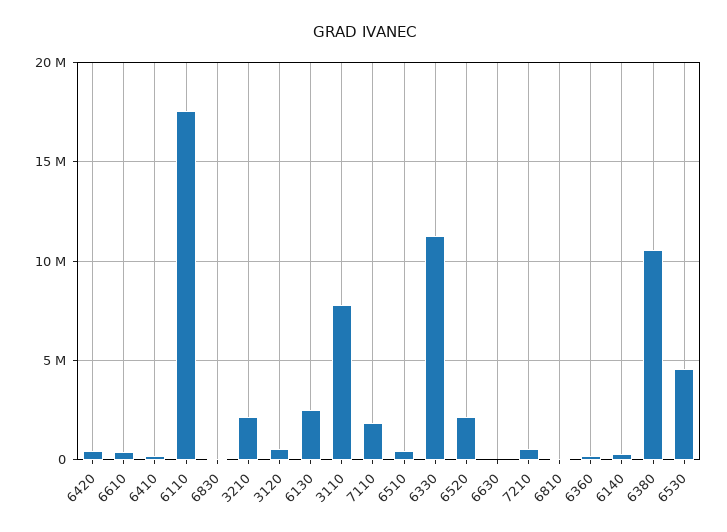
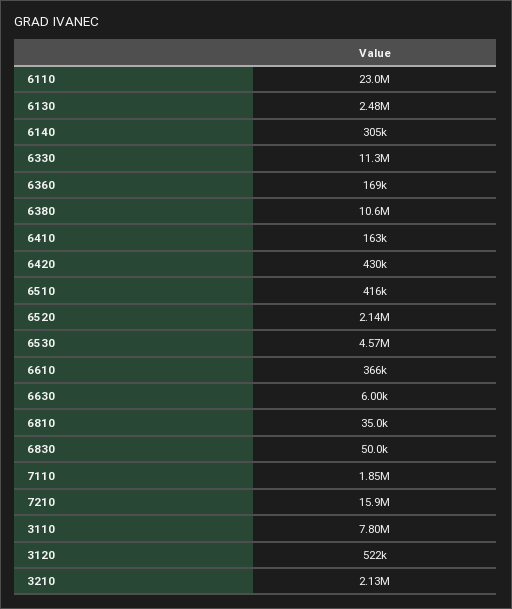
  {
    "6420": 430000,
    "6610": 366000,
    "6410": 163000,
-   "6110": 17500000,
+   "6110": 23000000,
    "6830": 50000,
    "3210": 2130000,
    "3120": 522000,
    "6130": 2480000,
    "3110": 7800000,
    "7110": 1850000,
    "6510": 416000,
    "6330": 11300000,
    "6520": 2140000,
    "6630": 6000,
-   "7210": 500000,
+   "7210": 15900000,
    "6810": 35000,
    "6360": 169000,
    "6140": 305000,
    "6380": 10600000,
    "6530": 4570000
  }

